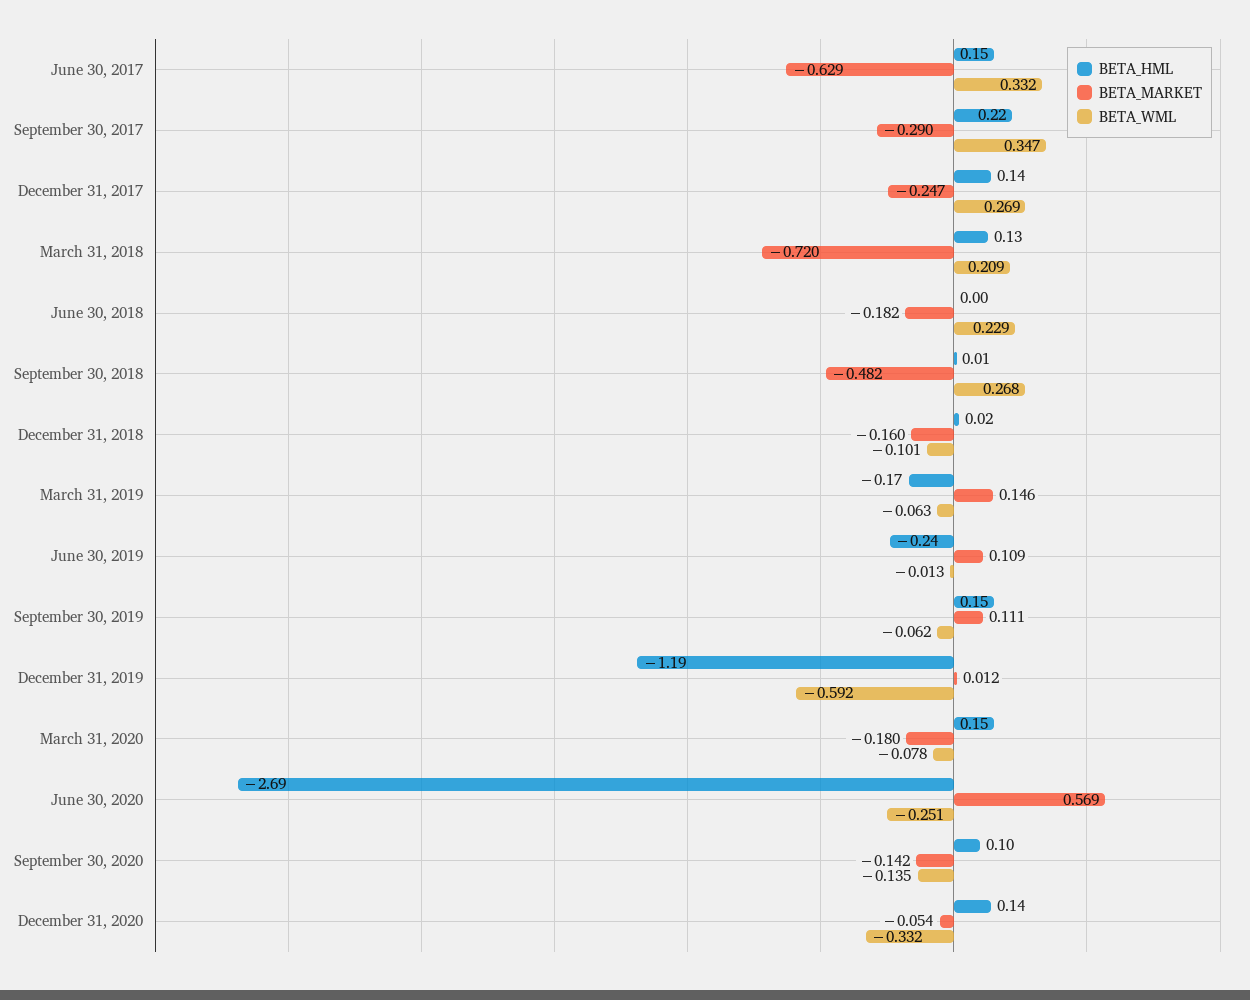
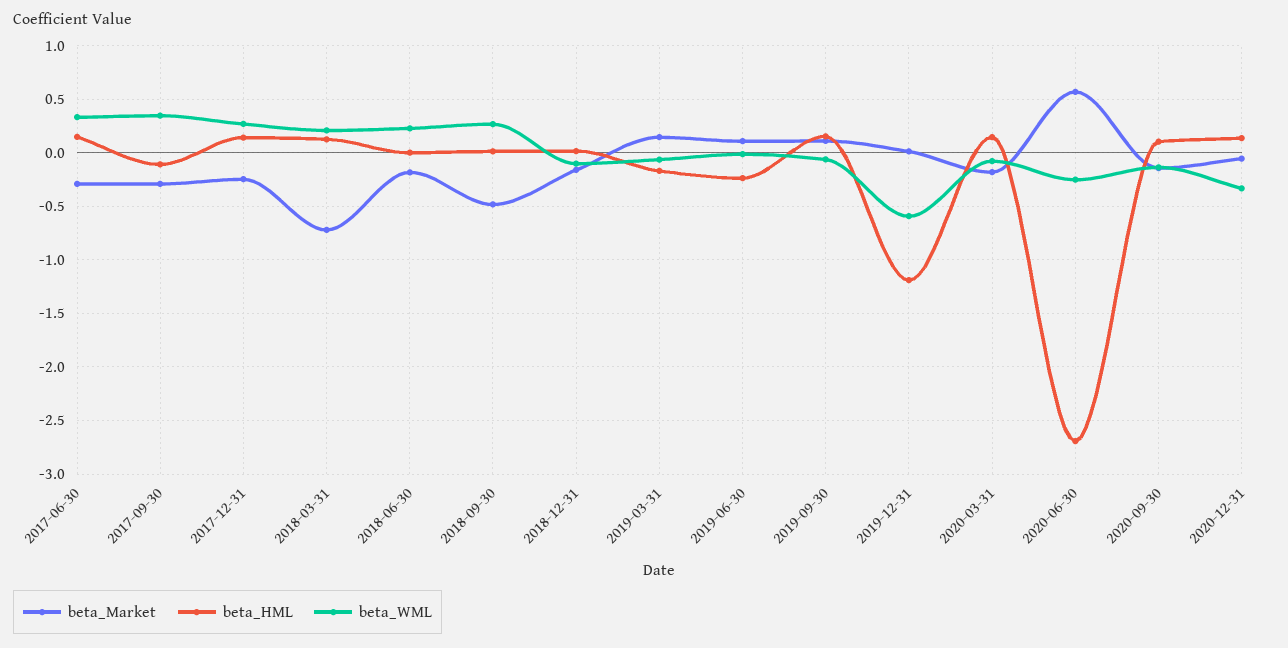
  {
    "BETA_HML": {
      "June 30, 2017": 0.15,
-     "September 30, 2017": 0.22,
+     "September 30, 2017": -0.1,
      "December 31, 2017": 0.14,
      "March 31, 2018": 0.13,
      "June 30, 2018": 0,
      "September 30, 2018": 0.01,
      "December 31, 2018": 0.02,
      "March 31, 2019": -0.17,
      "June 30, 2019": -0.24,
      "September 30, 2019": 0.15,
      "December 31, 2019": -1.19,
      "March 31, 2020": 0.15,
      "June 30, 2020": -2.69,
      "September 30, 2020": 0.1,
      "December 31, 2020": 0.14
    },
    "BETA_MARKET": {
-     "June 30, 2017": -0.629,
+     "June 30, 2017": -0.3,
      "September 30, 2017": -0.29,
      "December 31, 2017": -0.247,
      "March 31, 2018": -0.72,
      "June 30, 2018": -0.182,
      "September 30, 2018": -0.482,
      "December 31, 2018": -0.16,
      "March 31, 2019": 0.146,
      "June 30, 2019": 0.109,
      "September 30, 2019": 0.111,
      "December 31, 2019": 0.012,
      "March 31, 2020": -0.18,
      "June 30, 2020": 0.569,
      "September 30, 2020": -0.142,
      "December 31, 2020": -0.054
    },
    "BETA_WML": {
      "June 30, 2017": 0.332,
      "September 30, 2017": 0.347,
      "December 31, 2017": 0.269,
      "March 31, 2018": 0.209,
      "June 30, 2018": 0.229,
      "September 30, 2018": 0.268,
      "December 31, 2018": -0.101,
      "March 31, 2019": -0.063,
      "June 30, 2019": -0.013,
      "September 30, 2019": -0.062,
      "December 31, 2019": -0.592,
      "March 31, 2020": -0.078,
      "June 30, 2020": -0.251,
      "September 30, 2020": -0.135,
      "December 31, 2020": -0.332
    }
  }

